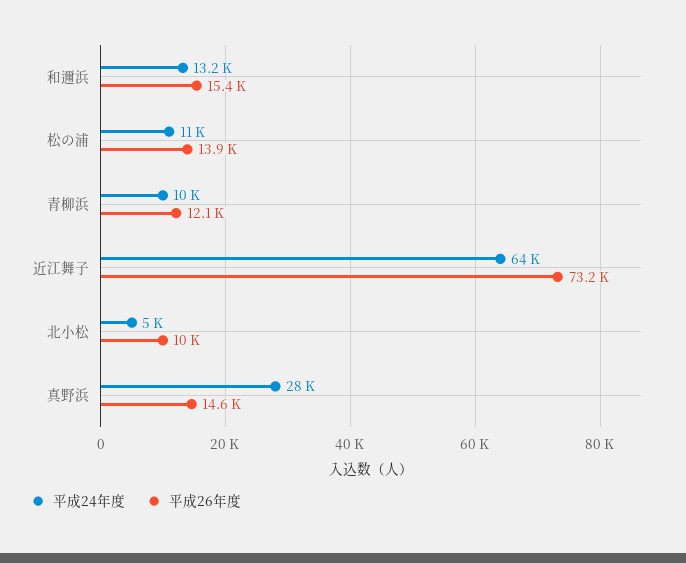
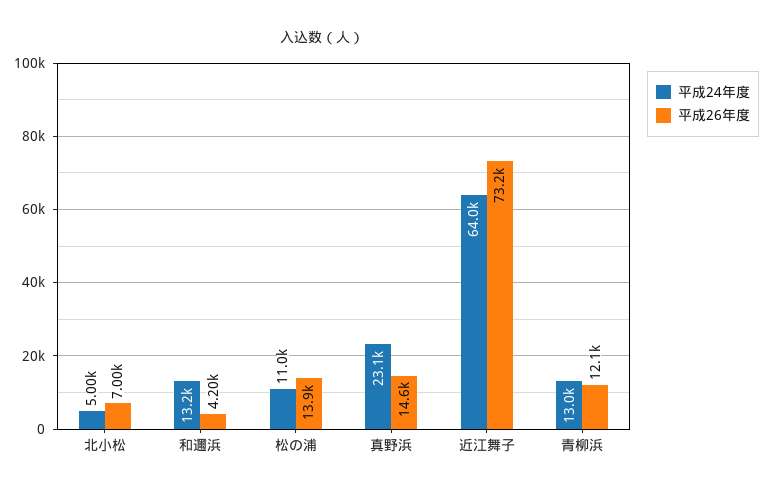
  {
    "平成24年度": {
      "和邇浜": 13200,
      "松の浦": 11000,
-     "青柳浜": 10000,
+     "青柳浜": 13000,
      "近江舞子": 64000,
      "北小松": 5000,
-     "真野浜": 28000
+     "真野浜": 23100
    },
    "平成26年度": {
-     "和邇浜": 15400,
+     "和邇浜": 4200,
      "松の浦": 13900,
      "青柳浜": 12100,
      "近江舞子": 73200,
-     "北小松": 10000,
+     "北小松": 7000,
      "真野浜": 14600
    }
  }

